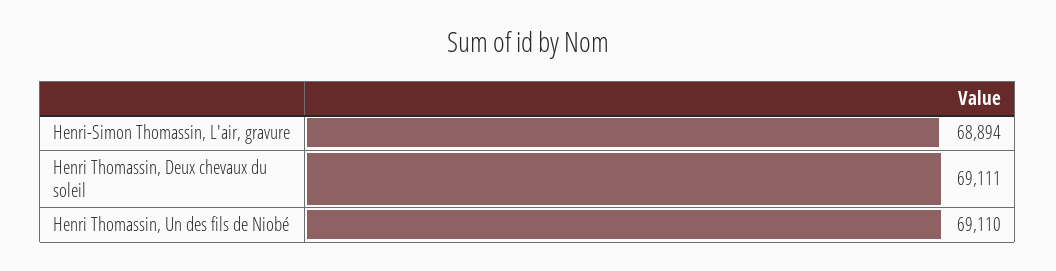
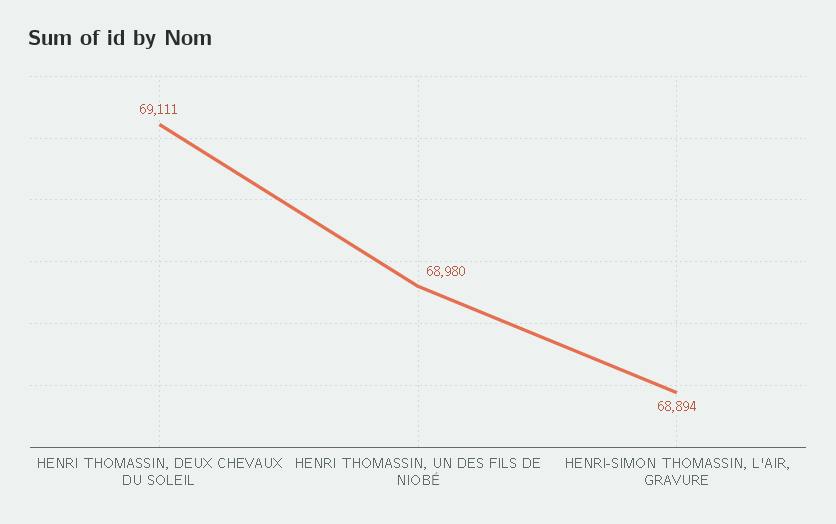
  {
    "Henri-Simon Thomassin, L'air, gravure": 68894,
    "Henri Thomassin, Deux chevaux du soleil": 69111,
-   "Henri Thomassin, Un des fils de Niobé": 69110
+   "Henri Thomassin, Un des fils de Niobé": 68980
  }

